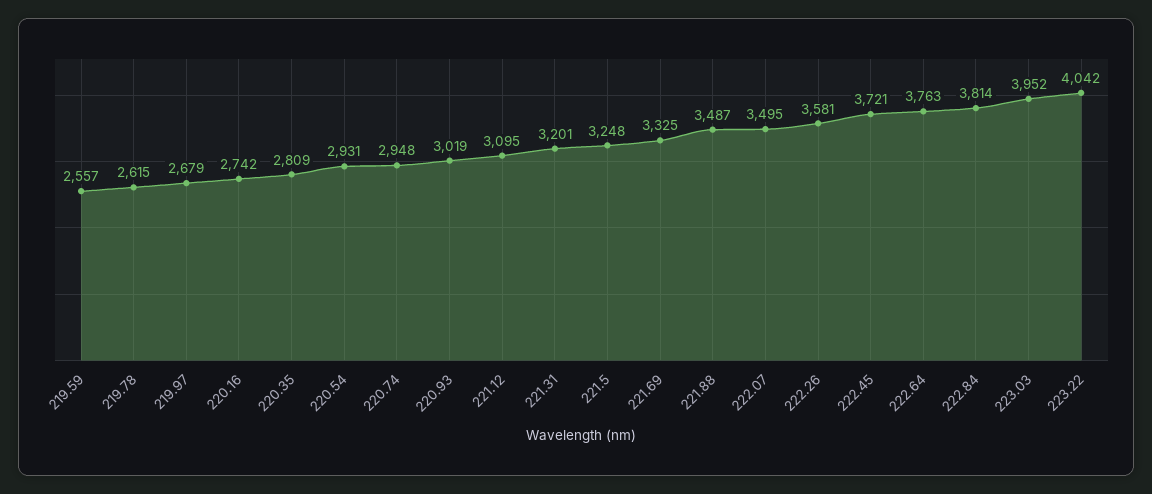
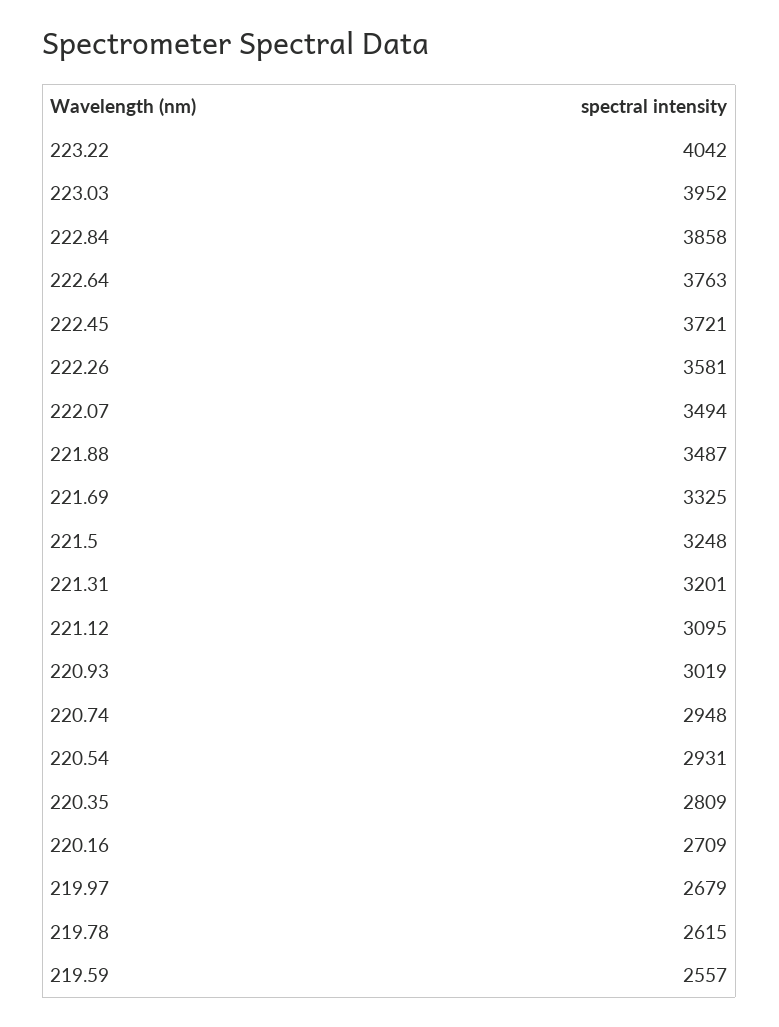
  {
    "219.59": 2557,
    "219.78": 2615,
    "219.97": 2679,
-   "220.16": 2742,
+   "220.16": 2709,
    "220.35": 2809,
    "220.54": 2931,
    "220.74": 2948,
    "220.93": 3019,
    "221.12": 3095,
    "221.31": 3201,
    "221.5": 3248,
    "221.69": 3325,
    "221.88": 3487,
-   "222.07": 3495,
+   "222.07": 3494,
    "222.26": 3581,
    "222.45": 3721,
    "222.64": 3763,
-   "222.84": 3814,
+   "222.84": 3858,
    "223.03": 3952,
    "223.22": 4042
  }

